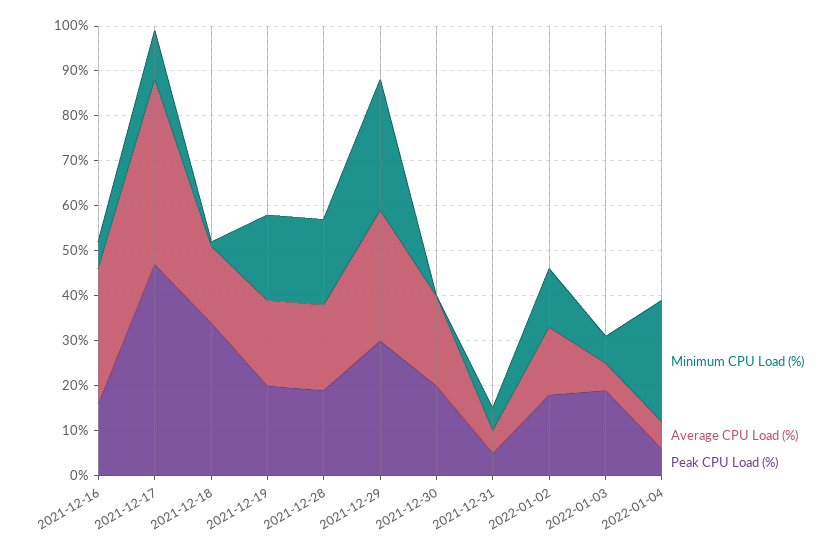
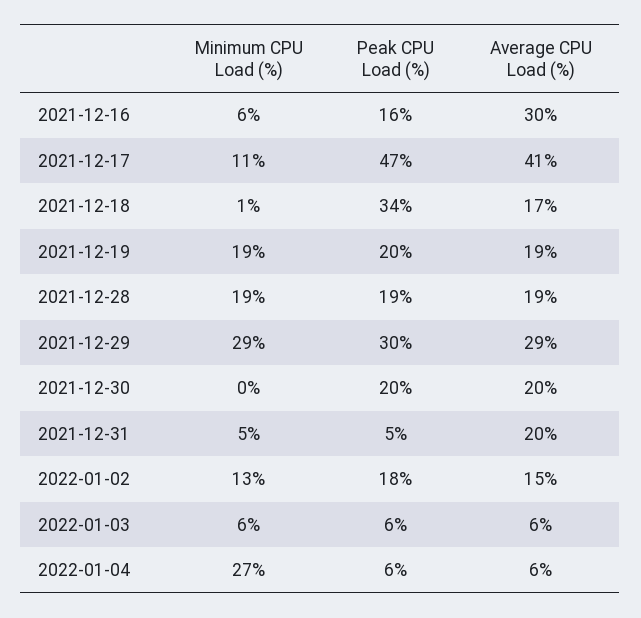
  {
    "Minimum CPU Load (%)": {
      "2021-12-16": 6,
      "2021-12-17": 11,
      "2021-12-18": 1,
      "2021-12-19": 19,
      "2021-12-28": 19,
      "2021-12-29": 29,
      "2021-12-30": 0,
      "2021-12-31": 5,
      "2022-01-02": 13,
      "2022-01-03": 6,
      "2022-01-04": 27
    },
    "Average CPU Load (%)": {
      "2021-12-16": 30,
      "2021-12-17": 41,
      "2021-12-18": 17,
      "2021-12-19": 19,
      "2021-12-28": 19,
      "2021-12-29": 29,
      "2021-12-30": 20,
-     "2021-12-31": 5,
+     "2021-12-31": 20,
      "2022-01-02": 15,
      "2022-01-03": 6,
      "2022-01-04": 6
    },
    "Peak CPU Load (%)": {
      "2021-12-16": 16,
      "2021-12-17": 47,
      "2021-12-18": 34,
      "2021-12-19": 20,
      "2021-12-28": 19,
      "2021-12-29": 30,
      "2021-12-30": 20,
      "2021-12-31": 5,
      "2022-01-02": 18,
-     "2022-01-03": 20,
+     "2022-01-03": 6,
      "2022-01-04": 6
    }
  }

